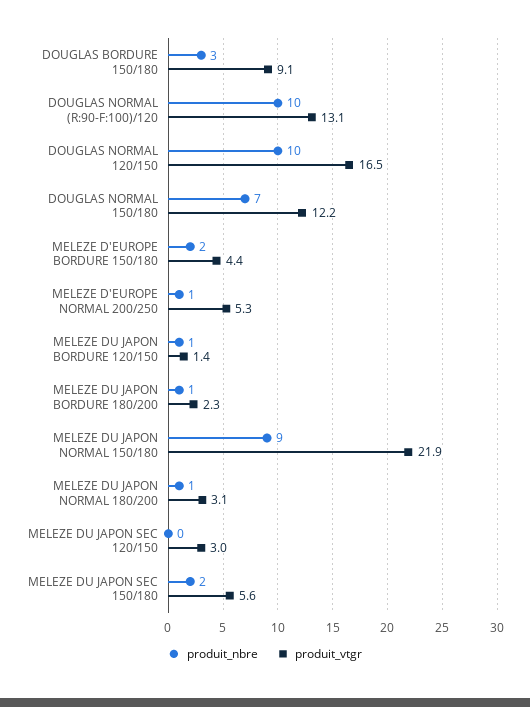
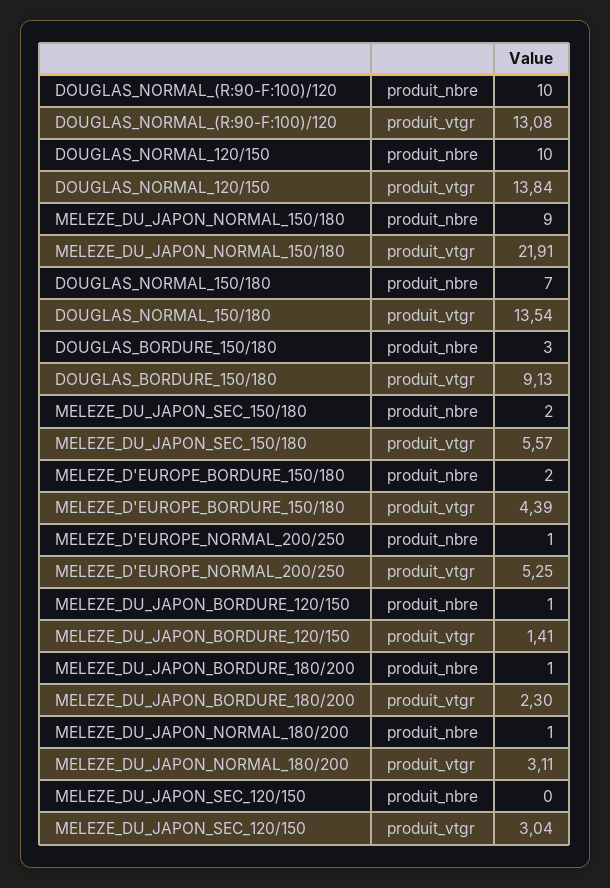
  {
    "produit_nbre": {
      "DOUGLAS BORDURE 150/180": 3,
      "DOUGLAS NORMAL (R:90-F:100)/120": 10,
      "DOUGLAS NORMAL 120/150": 10,
      "DOUGLAS NORMAL 150/180": 7,
      "MELEZE D'EUROPE BORDURE 150/180": 2,
      "MELEZE D'EUROPE NORMAL 200/250": 1,
      "MELEZE DU JAPON BORDURE 120/150": 1,
      "MELEZE DU JAPON BORDURE 180/200": 1,
      "MELEZE DU JAPON NORMAL 150/180": 9,
      "MELEZE DU JAPON NORMAL 180/200": 1,
      "MELEZE DU JAPON SEC 120/150": 0,
      "MELEZE DU JAPON SEC 150/180": 2
    },
    "produit_vtgr": {
      "DOUGLAS BORDURE 150/180": 9.13,
      "DOUGLAS NORMAL (R:90-F:100)/120": 13.08,
-     "DOUGLAS NORMAL 120/150": 16.5,
+     "DOUGLAS NORMAL 120/150": 13.84,
-     "DOUGLAS NORMAL 150/180": 12.2,
+     "DOUGLAS NORMAL 150/180": 13.54,
      "MELEZE D'EUROPE BORDURE 150/180": 4.39,
      "MELEZE D'EUROPE NORMAL 200/250": 5.25,
      "MELEZE DU JAPON BORDURE 120/150": 1.41,
      "MELEZE DU JAPON BORDURE 180/200": 2.3,
      "MELEZE DU JAPON NORMAL 150/180": 21.91,
      "MELEZE DU JAPON NORMAL 180/200": 3.11,
      "MELEZE DU JAPON SEC 120/150": 3.04,
      "MELEZE DU JAPON SEC 150/180": 5.57
    }
  }

